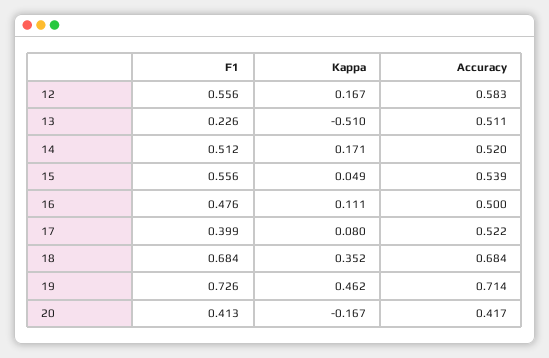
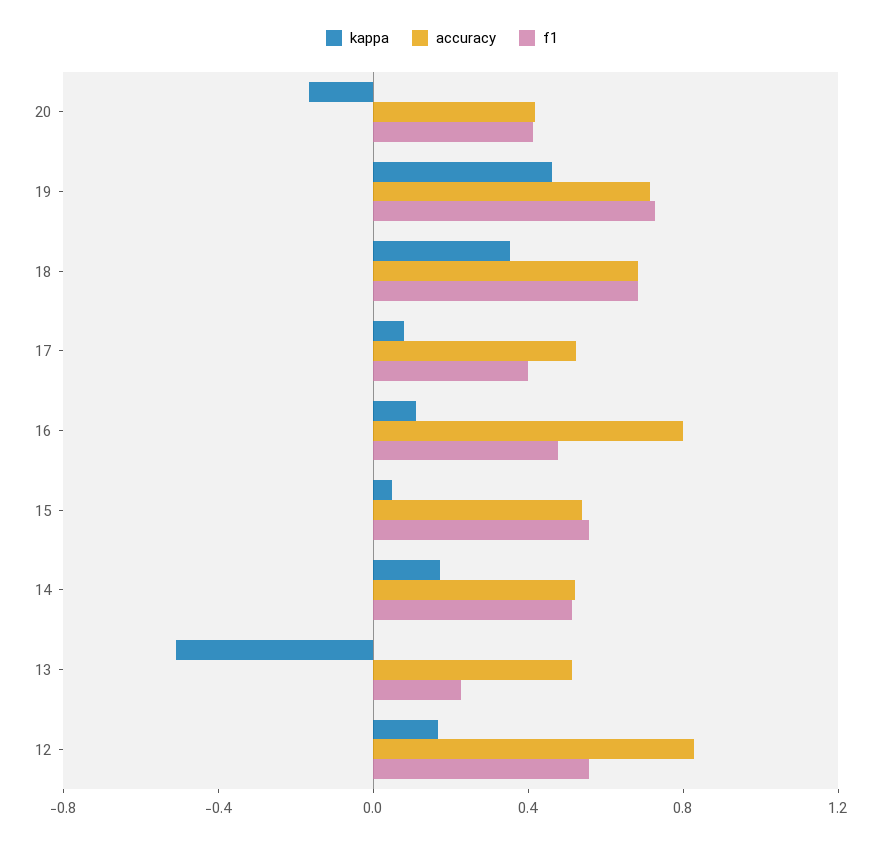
  {
    "F1": {
      "12": 0.556,
      "13": 0.226,
      "14": 0.512,
      "15": 0.556,
      "16": 0.476,
      "17": 0.399,
      "18": 0.684,
      "19": 0.726,
      "20": 0.413
    },
    "Kappa": {
      "12": 0.167,
      "13": -0.51,
      "14": 0.171,
      "15": 0.049,
      "16": 0.111,
      "17": 0.08,
      "18": 0.352,
      "19": 0.462,
      "20": -0.167
    },
    "Accuracy": {
-     "12": 0.583,
+     "12": 0.8,
      "13": 0.511,
      "14": 0.52,
      "15": 0.539,
-     "16": 0.5,
+     "16": 0.8,
      "17": 0.522,
      "18": 0.684,
      "19": 0.714,
      "20": 0.417
    }
  }

